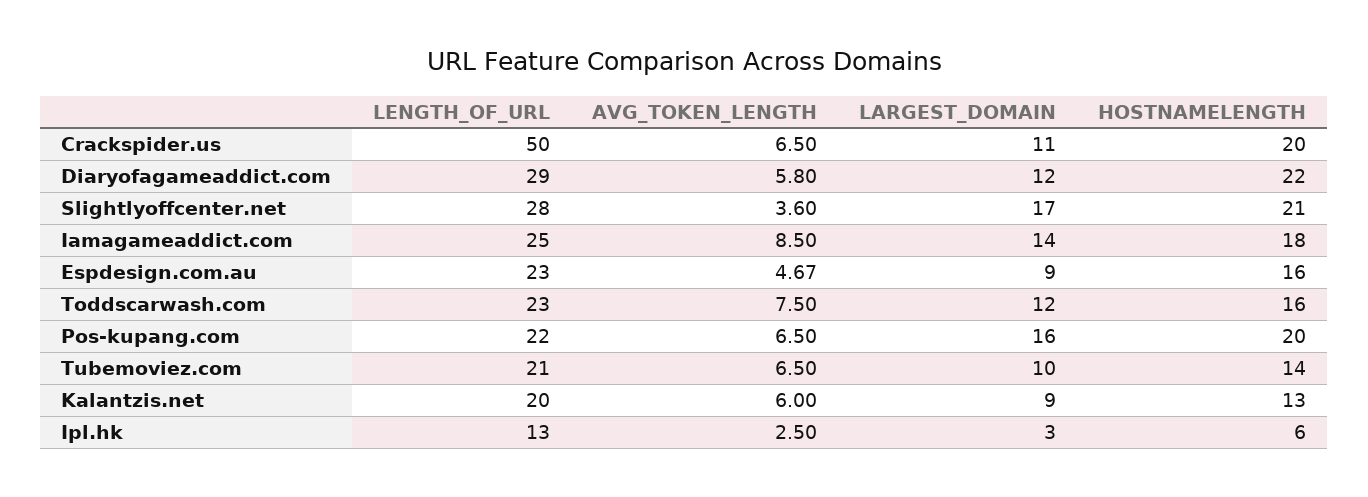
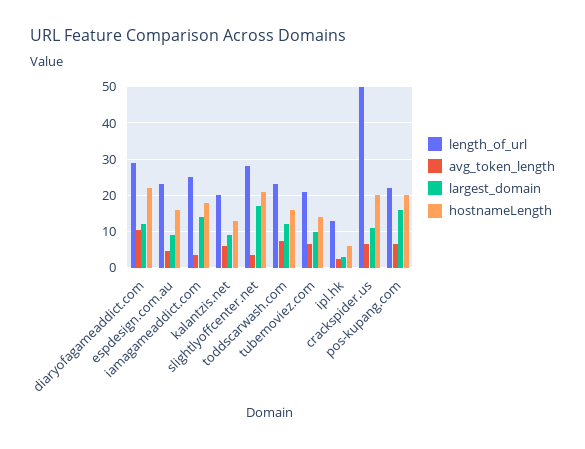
  {
    "LENGTH_OF_URL": {
      "Crackspider.us": 50,
      "Diaryofagameaddict.com": 29,
      "Slightlyoffcenter.net": 28,
      "Iamagameaddict.com": 25,
      "Espdesign.com.au": 23,
      "Toddscarwash.com": 23,
      "Pos-kupang.com": 22,
      "Tubemoviez.com": 21,
      "Kalantzis.net": 20,
      "Ipl.hk": 13
    },
    "AVG_TOKEN_LENGTH": {
      "Crackspider.us": 6.5,
-     "Diaryofagameaddict.com": 5.8,
+     "Diaryofagameaddict.com": 10,
      "Slightlyoffcenter.net": 3.6,
-     "Iamagameaddict.com": 8.5,
+     "Iamagameaddict.com": 4,
      "Espdesign.com.au": 4.67,
      "Toddscarwash.com": 7.5,
      "Pos-kupang.com": 6.5,
      "Tubemoviez.com": 6.5,
      "Kalantzis.net": 6,
      "Ipl.hk": 2.5
    },
    "LARGEST_DOMAIN": {
      "Crackspider.us": 11,
      "Diaryofagameaddict.com": 12,
      "Slightlyoffcenter.net": 17,
      "Iamagameaddict.com": 14,
      "Espdesign.com.au": 9,
      "Toddscarwash.com": 12,
      "Pos-kupang.com": 16,
      "Tubemoviez.com": 10,
      "Kalantzis.net": 9,
      "Ipl.hk": 3
    },
    "HOSTNAMELENGTH": {
      "Crackspider.us": 20,
      "Diaryofagameaddict.com": 22,
      "Slightlyoffcenter.net": 21,
      "Iamagameaddict.com": 18,
      "Espdesign.com.au": 16,
      "Toddscarwash.com": 16,
      "Pos-kupang.com": 20,
      "Tubemoviez.com": 14,
      "Kalantzis.net": 13,
      "Ipl.hk": 6
    }
  }

